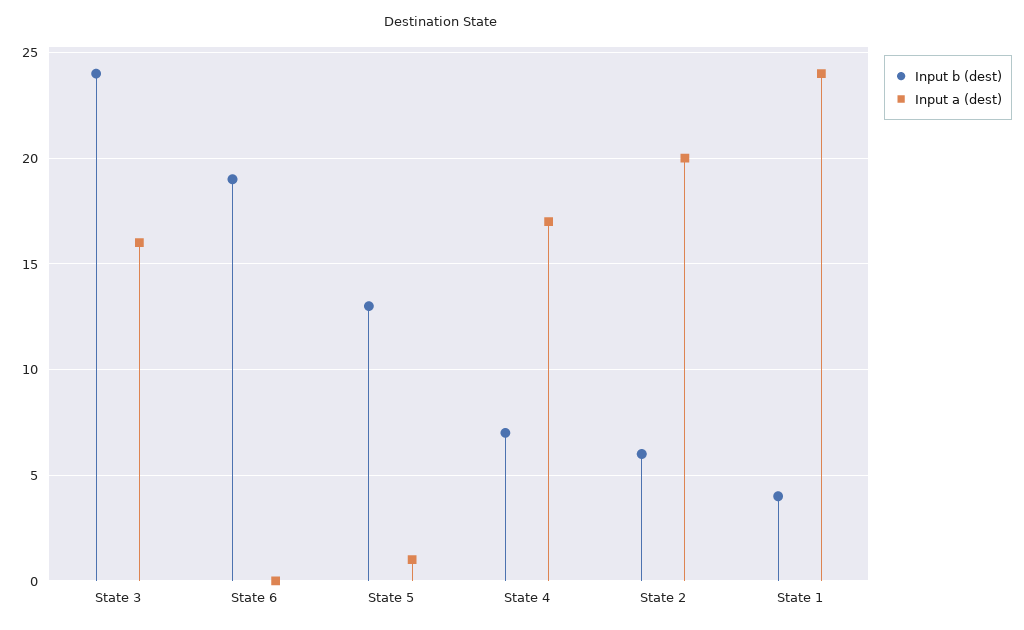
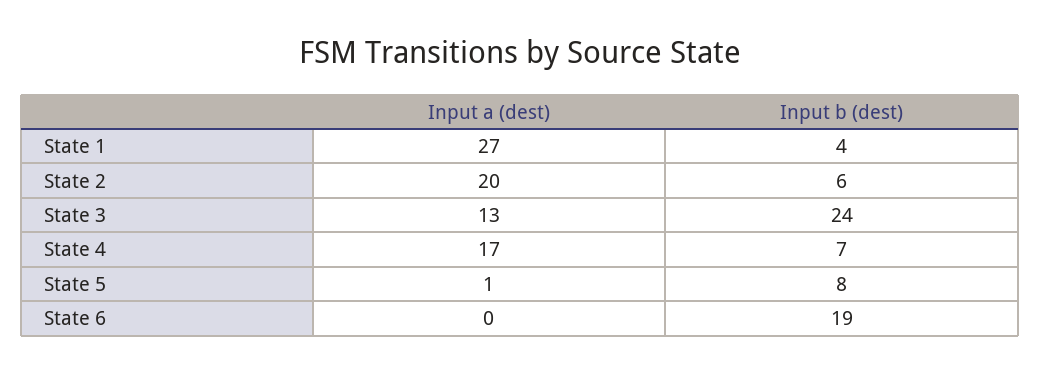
  {
    "Input b (dest)": {
      "State 3": 24,
      "State 6": 19,
-     "State 5": 13,
+     "State 5": 8,
      "State 4": 7,
      "State 2": 6,
      "State 1": 4
    },
    "Input a (dest)": {
-     "State 3": 16,
+     "State 3": 13,
      "State 6": 0,
      "State 5": 1,
      "State 4": 17,
      "State 2": 20,
-     "State 1": 24
+     "State 1": 27
    }
  }

